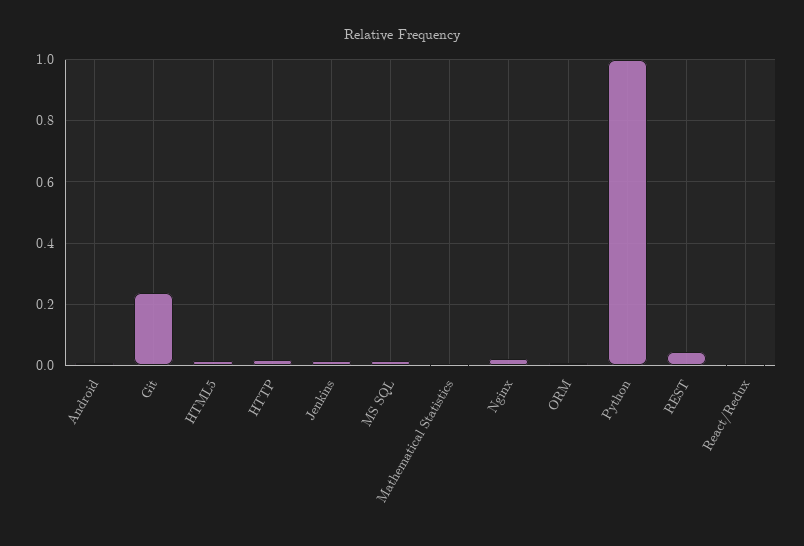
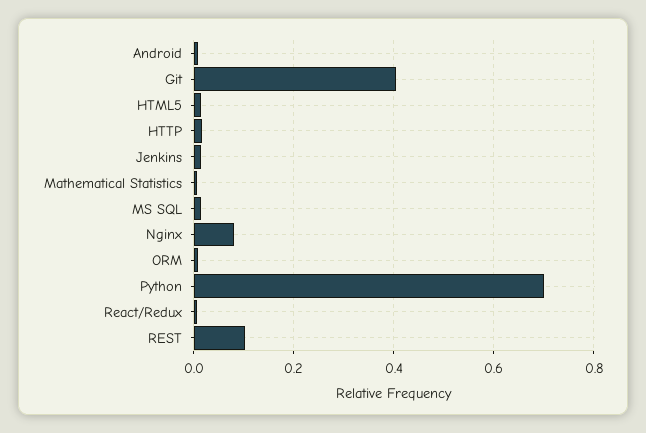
  {
    "Android": 0,
-   "Git": 0.24,
+   "Git": 0.4,
    "HTML5": 0.02,
    "HTTP": 0.02,
    "Jenkins": 0.02,
    "MS SQL": 0.02,
    "Mathematical Statistics": 0,
-   "Nginx": 0.02,
+   "Nginx": 0.08,
    "ORM": 0,
-   "Python": 1,
+   "Python": 0.7,
-   "REST": 0.04,
+   "REST": 0.1,
    "React/Redux": 0
  }

